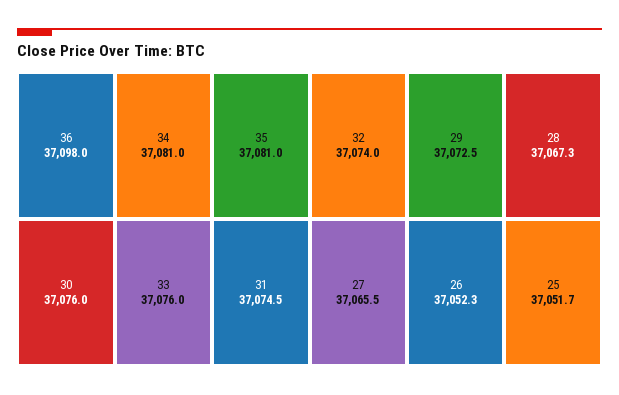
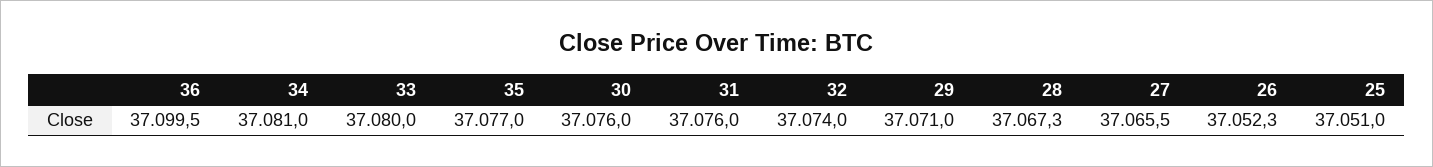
  {
-   "36": 37098,
+   "36": 37099.5,
    "34": 37081,
-   "35": 37081,
+   "35": 37077,
    "30": 37076,
-   "33": 37076,
+   "33": 37080,
-   "31": 37074.5,
+   "31": 37076,
    "32": 37074,
-   "29": 37072.5,
+   "29": 37071,
    "28": 37067.3,
    "27": 37065.5,
    "26": 37052.3,
-   "25": 37051.7
+   "25": 37051
  }

